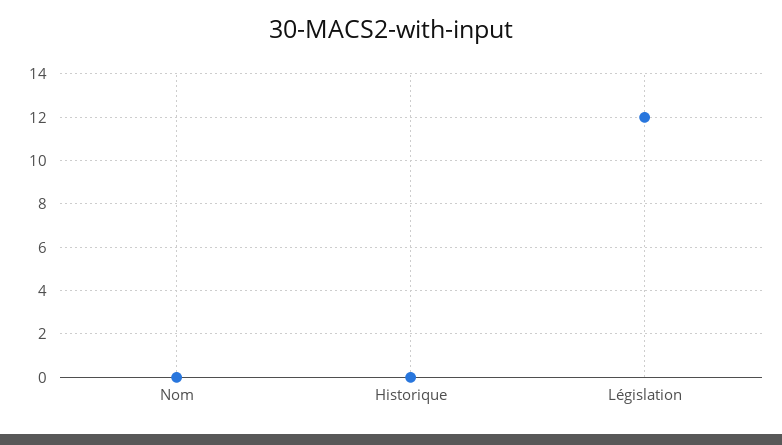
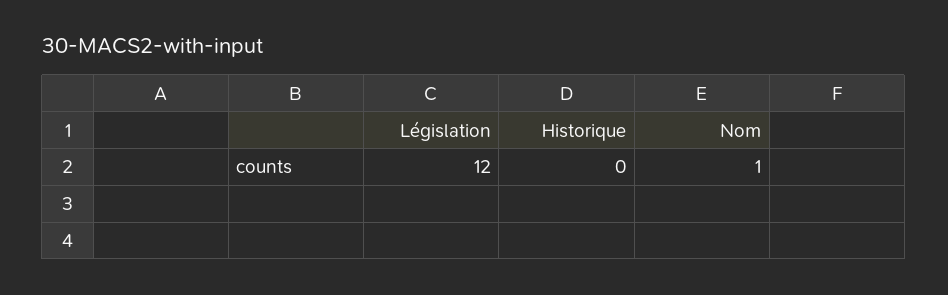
  {
-   "Nom": 0,
+   "Nom": 1,
    "Historique": 0,
    "Législation": 12
  }

